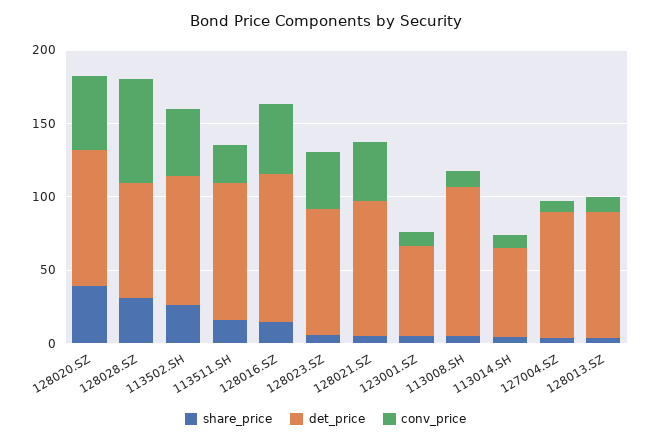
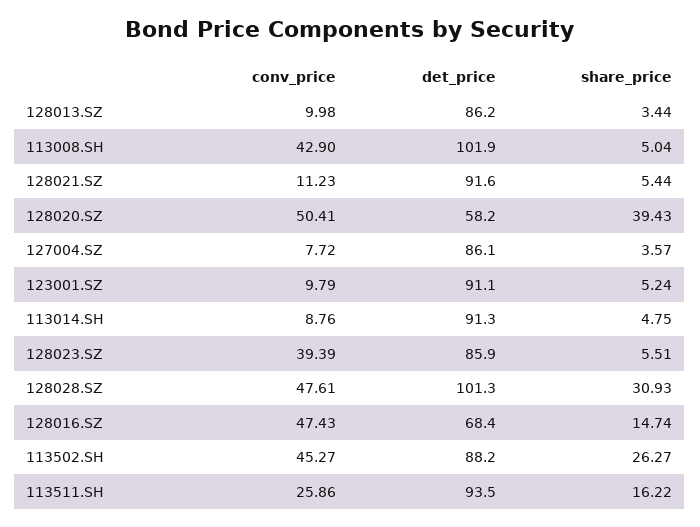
  {
    "share_price": {
      "128020.SZ": 39.43,
      "128028.SZ": 30.93,
      "113502.SH": 26.27,
      "113511.SH": 16.22,
      "128016.SZ": 14.74,
      "128023.SZ": 5.51,
      "128021.SZ": 5.44,
      "123001.SZ": 5.24,
      "113008.SH": 5.04,
      "113014.SH": 4.75,
      "127004.SZ": 3.57,
      "128013.SZ": 3.44
    },
    "det_price": {
-     "128020.SZ": 90,
+     "128020.SZ": 58.2,
-     "128028.SZ": 80,
+     "128028.SZ": 101.3,
      "113502.SH": 88.2,
      "113511.SH": 93.5,
-     "128016.SZ": 100,
+     "128016.SZ": 68.4,
      "128023.SZ": 85.9,
      "128021.SZ": 91.6,
-     "123001.SZ": 60,
+     "123001.SZ": 91.1,
      "113008.SH": 101.9,
-     "113014.SH": 60,
+     "113014.SH": 91.3,
      "127004.SZ": 86.1,
      "128013.SZ": 86.2
    },
    "conv_price": {
      "128020.SZ": 50.41,
-     "128028.SZ": 70,
+     "128028.SZ": 47.61,
      "113502.SH": 45.27,
      "113511.SH": 25.86,
      "128016.SZ": 47.43,
      "128023.SZ": 39.39,
-     "128021.SZ": 40,
+     "128021.SZ": 11.23,
      "123001.SZ": 9.79,
-     "113008.SH": 10,
+     "113008.SH": 42.9,
      "113014.SH": 8.76,
      "127004.SZ": 7.72,
      "128013.SZ": 9.98
    }
  }

